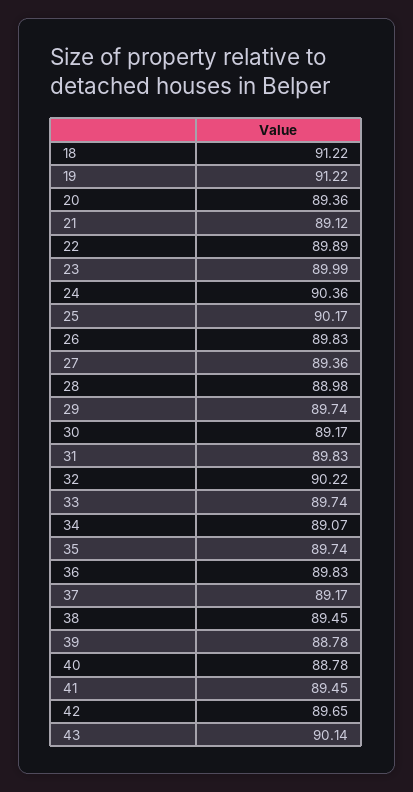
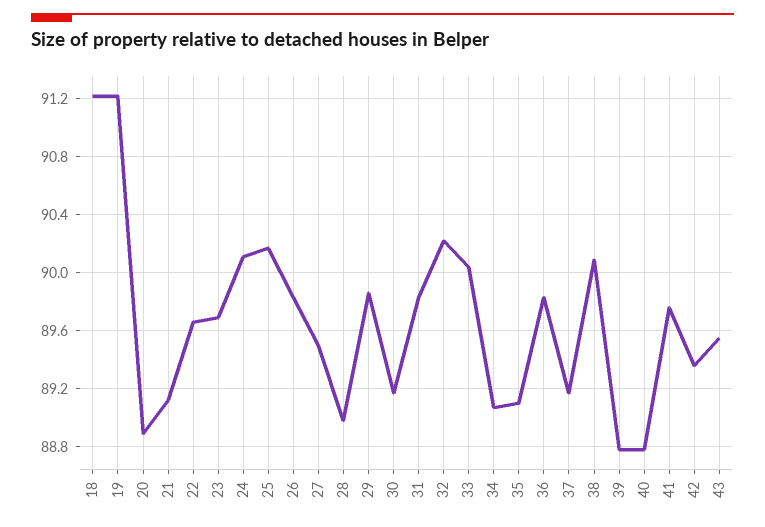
  {
    "18": 91.22,
    "19": 91.22,
-   "20": 89.36,
+   "20": 88.9,
    "21": 89.12,
-   "22": 89.89,
+   "22": 89.65,
-   "23": 89.99,
+   "23": 89.7,
-   "24": 90.36,
+   "24": 90.1,
    "25": 90.17,
    "26": 89.83,
-   "27": 89.36,
+   "27": 89.5,
    "28": 88.98,
-   "29": 89.74,
+   "29": 89.85,
    "30": 89.17,
    "31": 89.83,
    "32": 90.22,
-   "33": 89.74,
+   "33": 90.05,
    "34": 89.07,
-   "35": 89.74,
+   "35": 89.1,
    "36": 89.83,
    "37": 89.17,
-   "38": 89.45,
+   "38": 90.1,
    "39": 88.78,
    "40": 88.78,
-   "41": 89.45,
+   "41": 89.75,
-   "42": 89.65,
+   "42": 89.35,
-   "43": 90.14
+   "43": 89.55
  }

